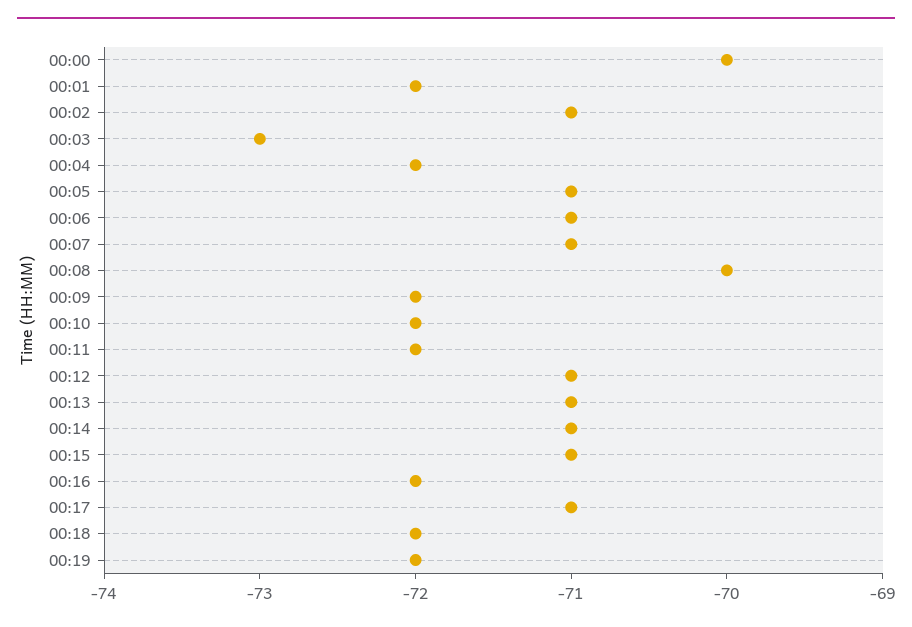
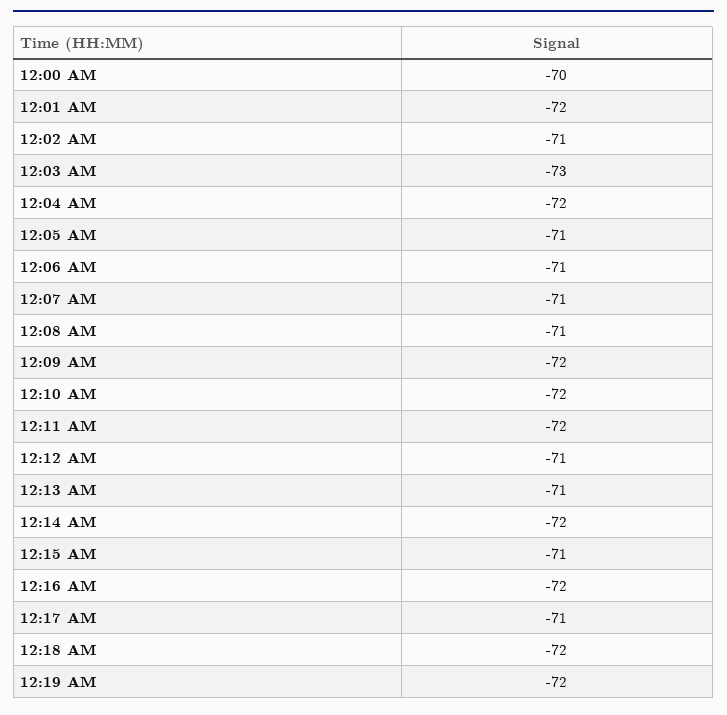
  {
    "00:00": -70,
    "00:01": -72,
    "00:02": -71,
    "00:03": -73,
    "00:04": -72,
    "00:05": -71,
    "00:06": -71,
    "00:07": -71,
-   "00:08": -70,
+   "00:08": -71,
    "00:09": -72,
    "00:10": -72,
    "00:11": -72,
    "00:12": -71,
    "00:13": -71,
-   "00:14": -71,
+   "00:14": -72,
    "00:15": -71,
    "00:16": -72,
    "00:17": -71,
    "00:18": -72,
    "00:19": -72
  }

